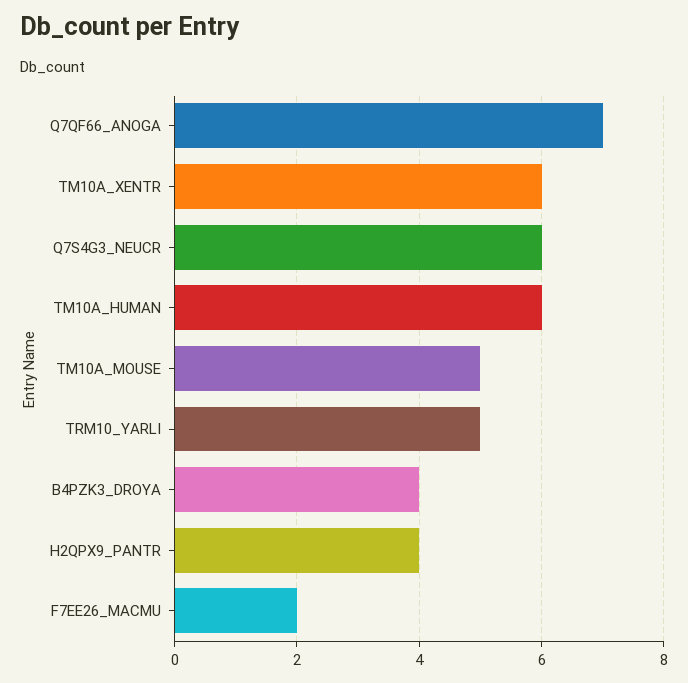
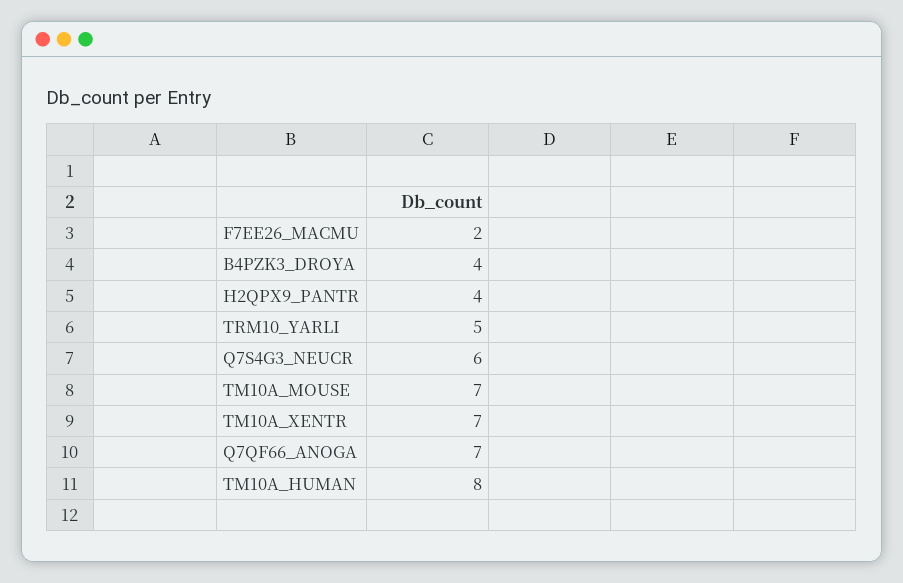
  {
    "Q7QF66_ANOGA": 7,
-   "TM10A_XENTR": 6,
+   "TM10A_XENTR": 7,
    "Q7S4G3_NEUCR": 6,
-   "TM10A_HUMAN": 6,
+   "TM10A_HUMAN": 8,
-   "TM10A_MOUSE": 5,
+   "TM10A_MOUSE": 7,
    "TRM10_YARLI": 5,
    "B4PZK3_DROYA": 4,
    "H2QPX9_PANTR": 4,
    "F7EE26_MACMU": 2
  }

